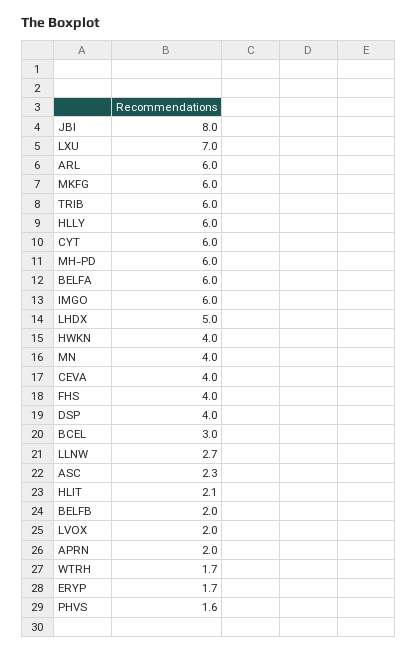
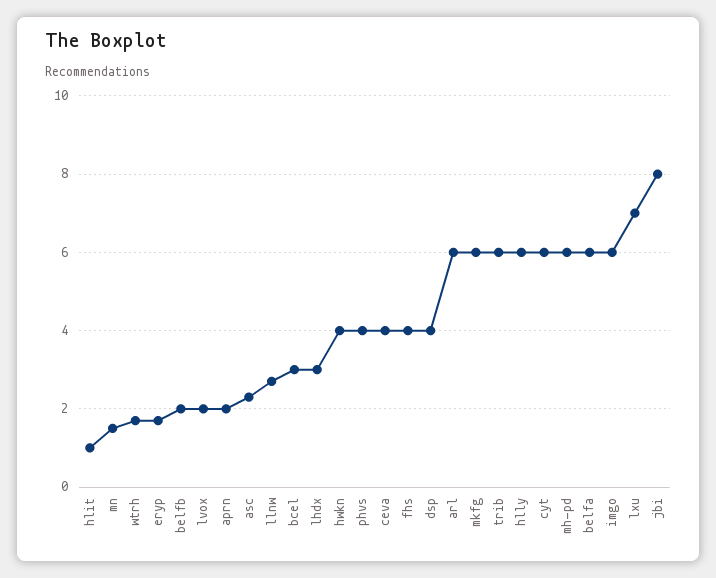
  {
    "JBI": 8,
    "LXU": 7,
    "ARL": 6,
    "MKFG": 6,
    "TRIB": 6,
    "HLLY": 6,
    "CYT": 6,
    "MH-PD": 6,
    "BELFA": 6,
    "IMGO": 6,
-   "LHDX": 5,
+   "LHDX": 3,
    "HWKN": 4,
-   "MN": 4,
+   "MN": 1.5,
    "CEVA": 4,
    "FHS": 4,
    "DSP": 4,
    "BCEL": 3,
    "LLNW": 2.7,
    "ASC": 2.3,
-   "HLIT": 2.1,
+   "HLIT": 1,
    "BELFB": 2,
    "LVOX": 2,
    "APRN": 2,
    "WTRH": 1.7,
    "ERYP": 1.7,
-   "PHVS": 1.6
+   "PHVS": 4
  }

